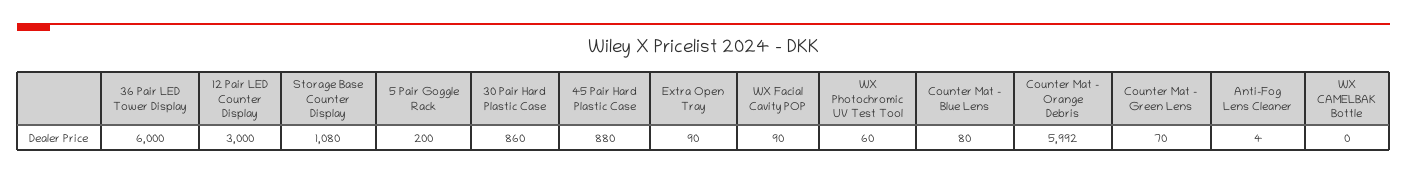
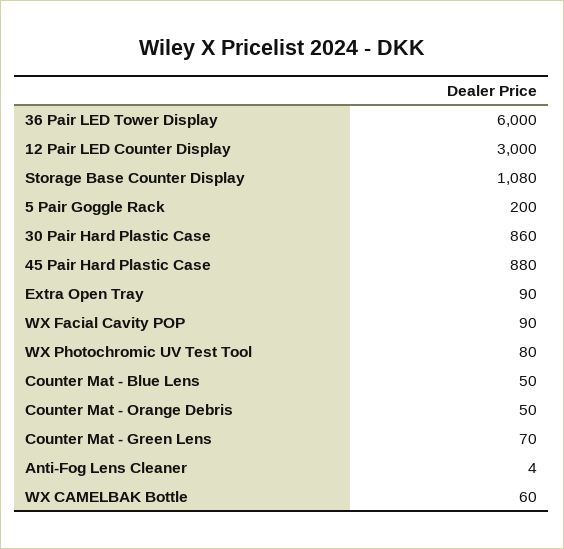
  {
    "36 Pair LED Tower Display": 6000,
    "12 Pair LED Counter Display": 3000,
    "Storage Base Counter Display": 1080,
    "5 Pair Goggle Rack": 200,
    "30 Pair Hard Plastic Case": 860,
    "45 Pair Hard Plastic Case": 880,
    "Extra Open Tray": 90,
    "WX Facial Cavity POP": 90,
-   "WX Photochromic UV Test Tool": 60,
+   "WX Photochromic UV Test Tool": 80,
-   "Counter Mat - Blue Lens": 80,
+   "Counter Mat - Blue Lens": 50,
-   "Counter Mat - Orange Debris": 5992,
+   "Counter Mat - Orange Debris": 50,
    "Counter Mat - Green Lens": 70,
    "Anti-Fog Lens Cleaner": 4,
-   "WX CAMELBAK Bottle": 0
+   "WX CAMELBAK Bottle": 60
  }

